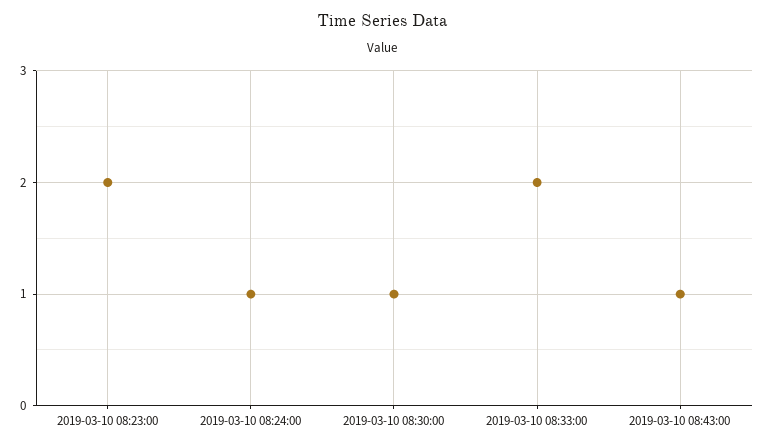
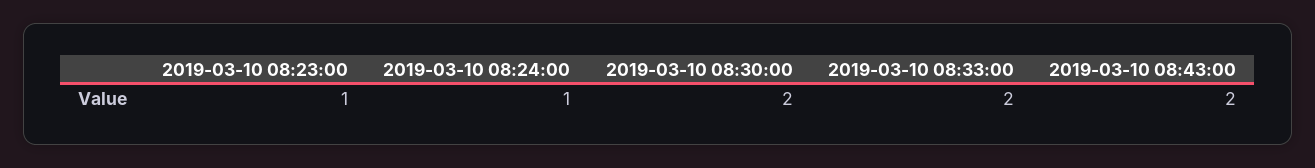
  {
-   "2019-03-10 08:23:00": 2,
+   "2019-03-10 08:23:00": 1,
    "2019-03-10 08:24:00": 1,
-   "2019-03-10 08:30:00": 1,
+   "2019-03-10 08:30:00": 2,
    "2019-03-10 08:33:00": 2,
-   "2019-03-10 08:43:00": 1
+   "2019-03-10 08:43:00": 2
  }

